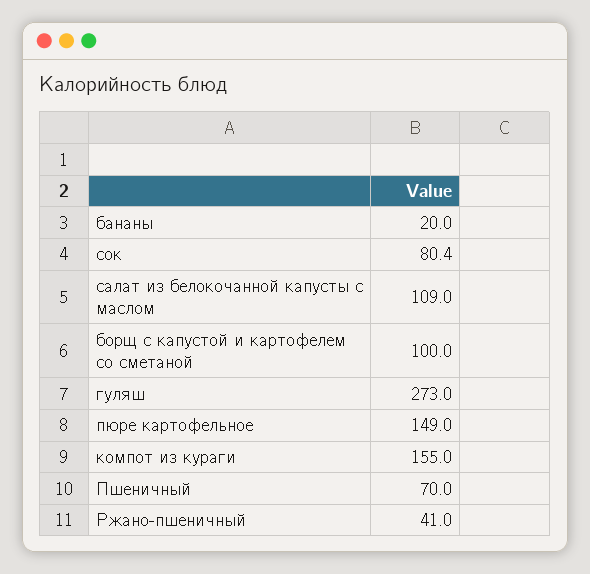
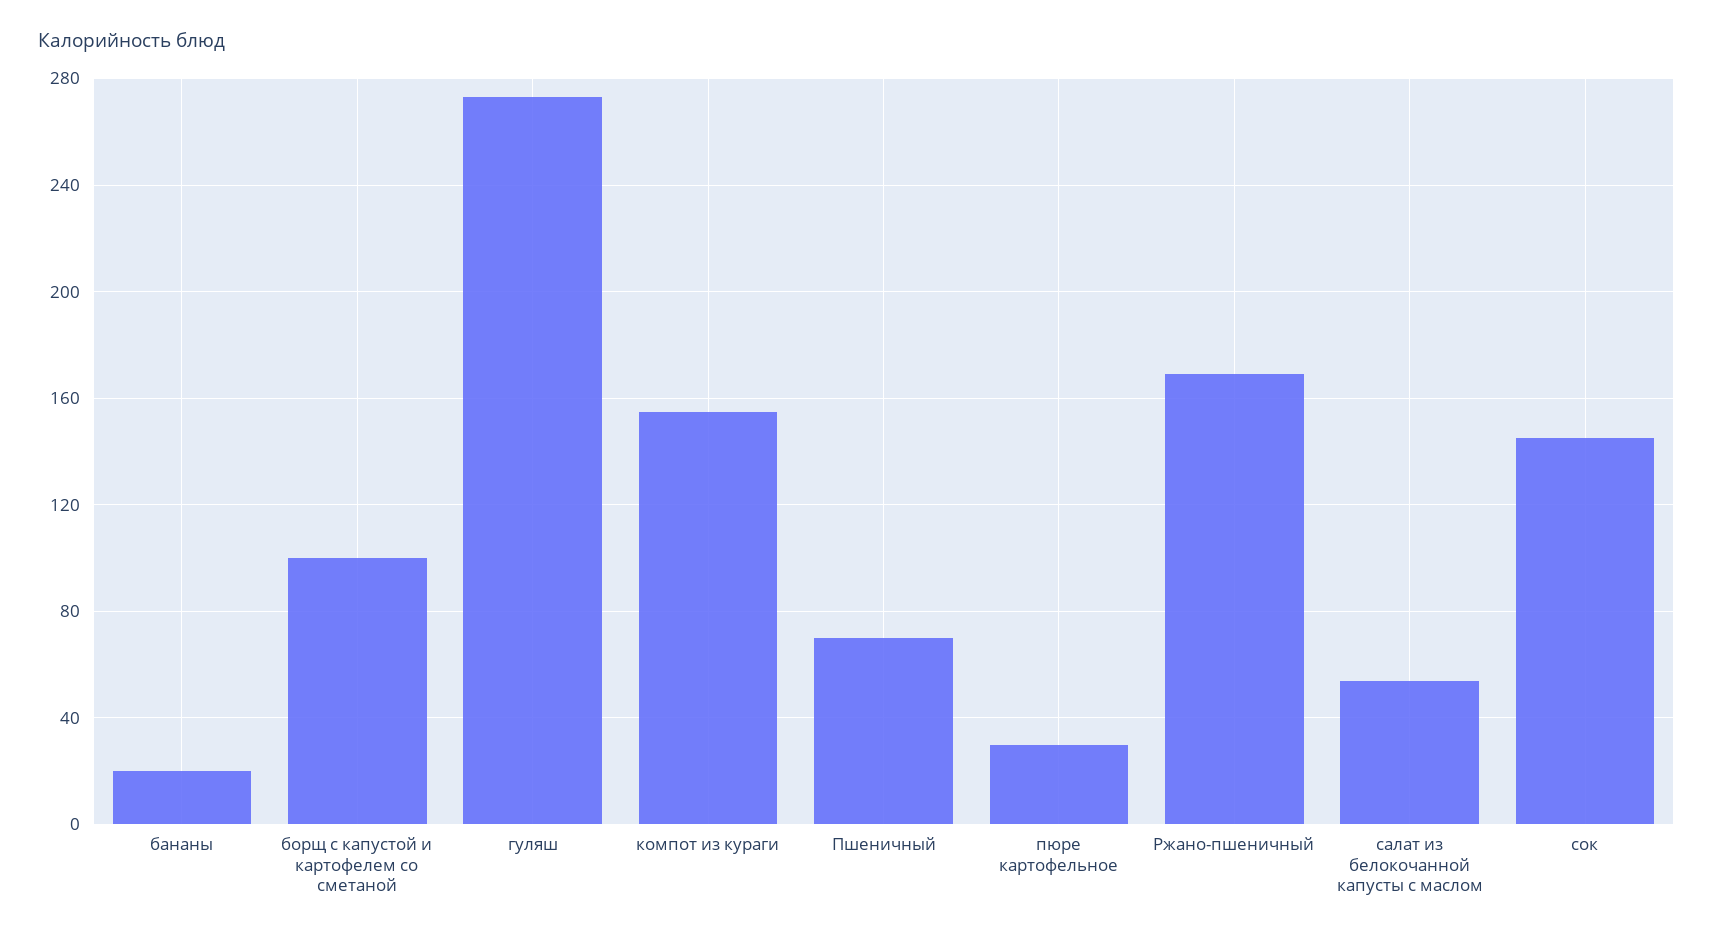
  {
    "бананы": 20,
-   "сок": 80.4,
+   "сок": 145,
-   "салат из белокочанной капусты с маслом": 109,
+   "салат из белокочанной капусты с маслом": 55,
    "борщ с капустой и картофелем со сметаной": 100,
    "гуляш": 273,
-   "пюре картофельное": 149,
+   "пюре картофельное": 30,
    "компот из кураги": 155,
    "Пшеничный": 70,
-   "Ржано-пшеничный": 41
+   "Ржано-пшеничный": 170
  }

